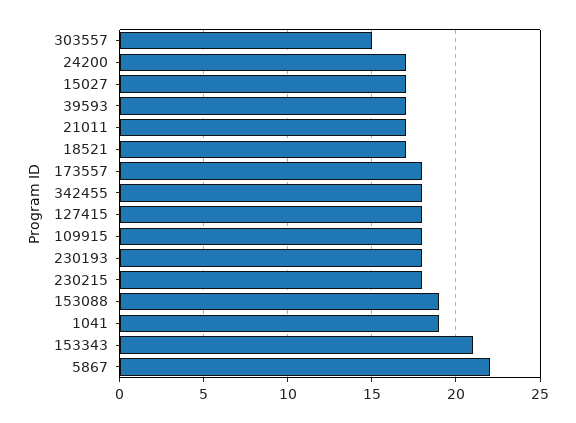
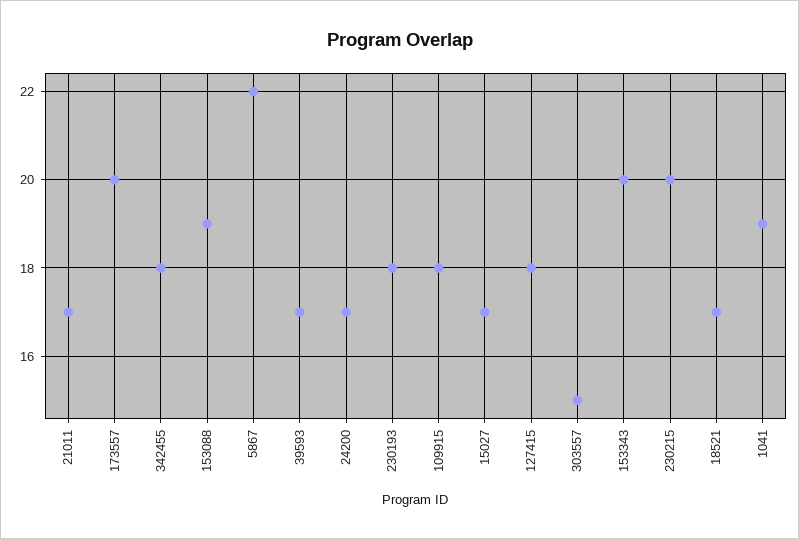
  {
    "303557": 15,
    "24200": 17,
    "15027": 17,
    "39593": 17,
    "21011": 17,
    "18521": 17,
-   "173557": 18,
+   "173557": 20,
    "342455": 18,
    "127415": 18,
    "109915": 18,
    "230193": 18,
-   "230215": 18,
+   "230215": 20,
    "153088": 19,
    "1041": 19,
-   "153343": 21,
+   "153343": 20,
    "5867": 22
  }

